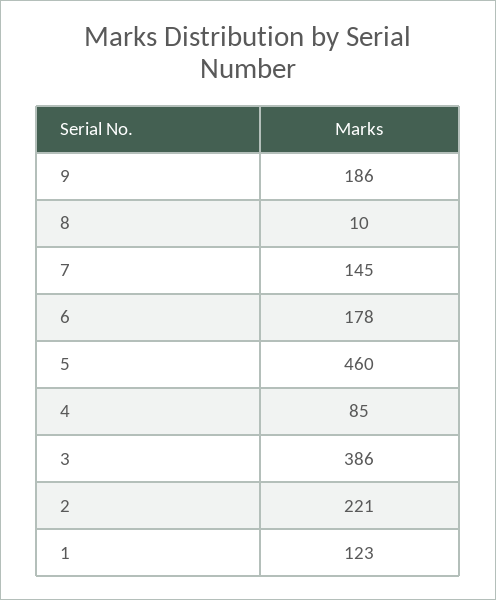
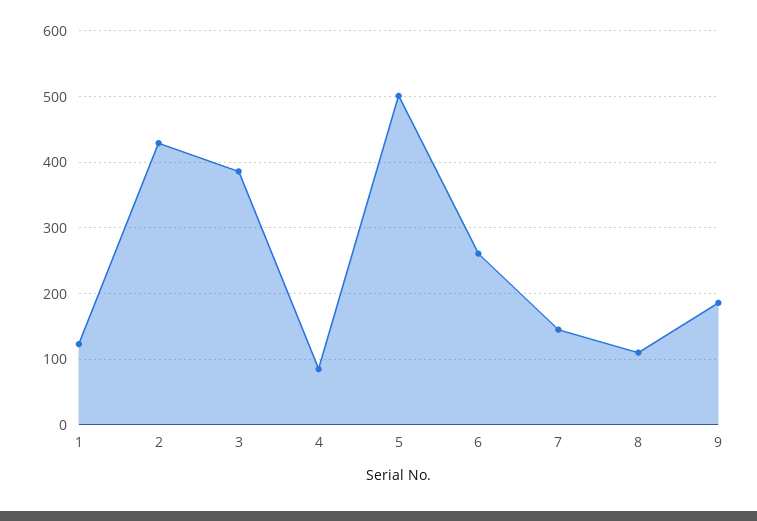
  {
    "9": 186,
-   "8": 10,
+   "8": 110,
    "7": 145,
-   "6": 178,
+   "6": 260,
-   "5": 460,
+   "5": 500,
    "4": 85,
    "3": 386,
-   "2": 221,
+   "2": 430,
    "1": 123
  }

